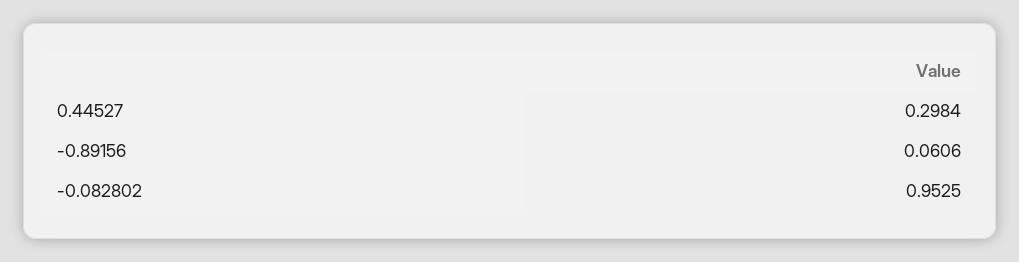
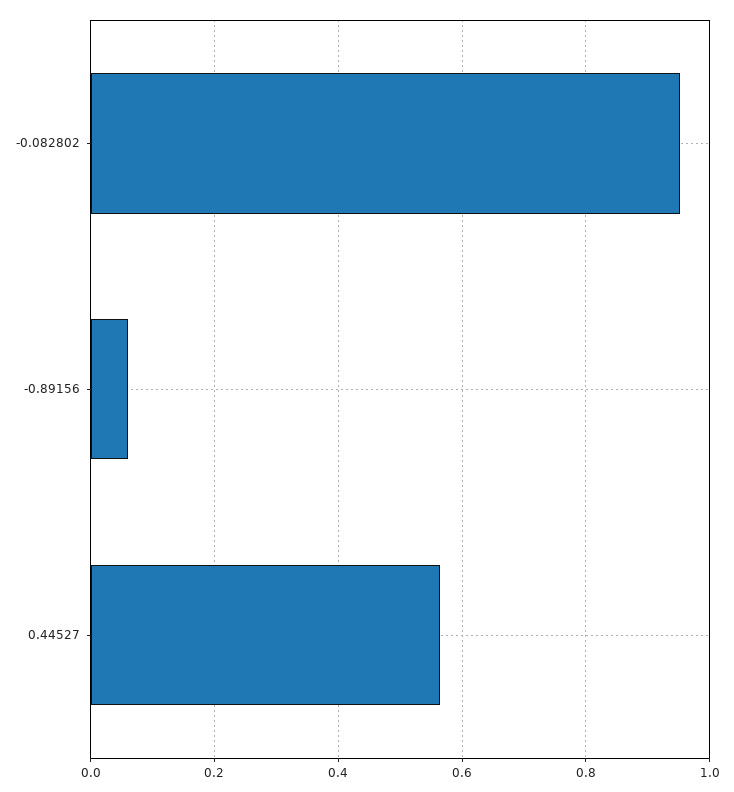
  {
-   "0.44527": 0.2984,
+   "0.44527": 0.56,
    "-0.89156": 0.0606,
    "-0.082802": 0.9525
  }

